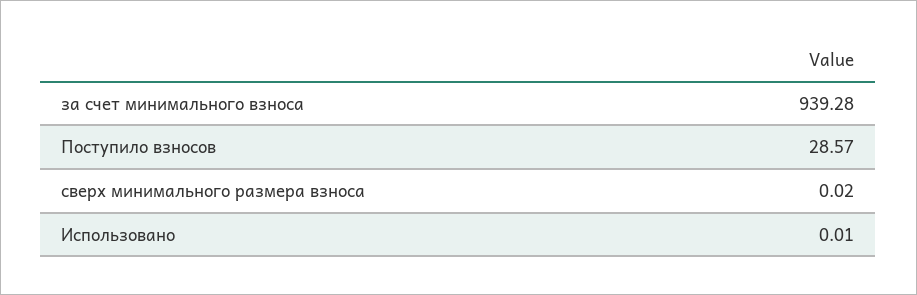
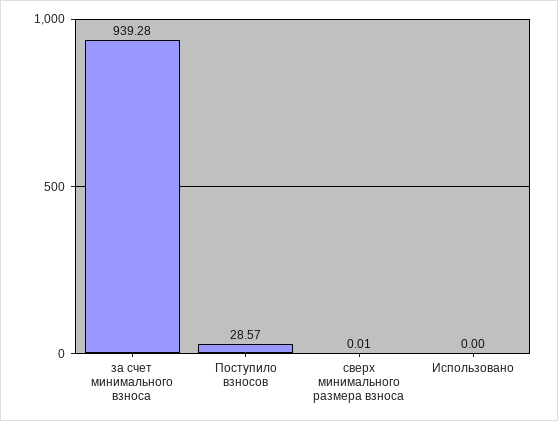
  {
    "за счет минимального взноса": 939.28,
    "Поступило взносов": 28.57,
-   "сверх минимального размера взноса": 0.02,
+   "сверх минимального размера взноса": 0.01,
-   "Использовано": 0.01
+   "Использовано": 0
  }

